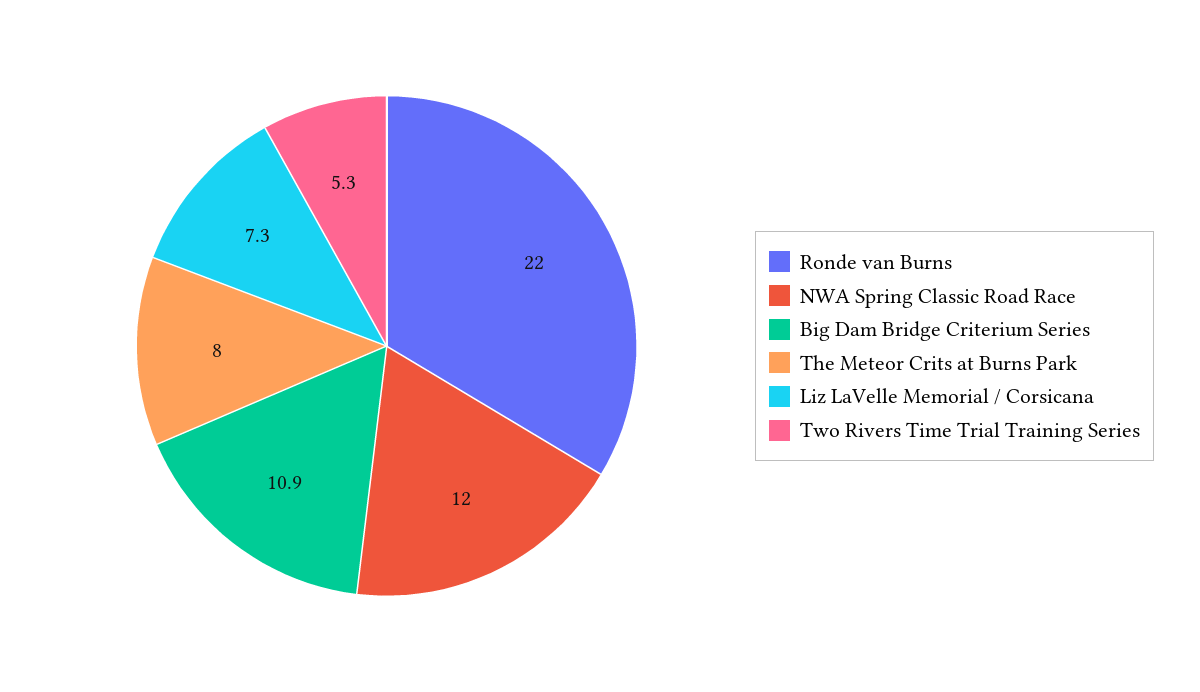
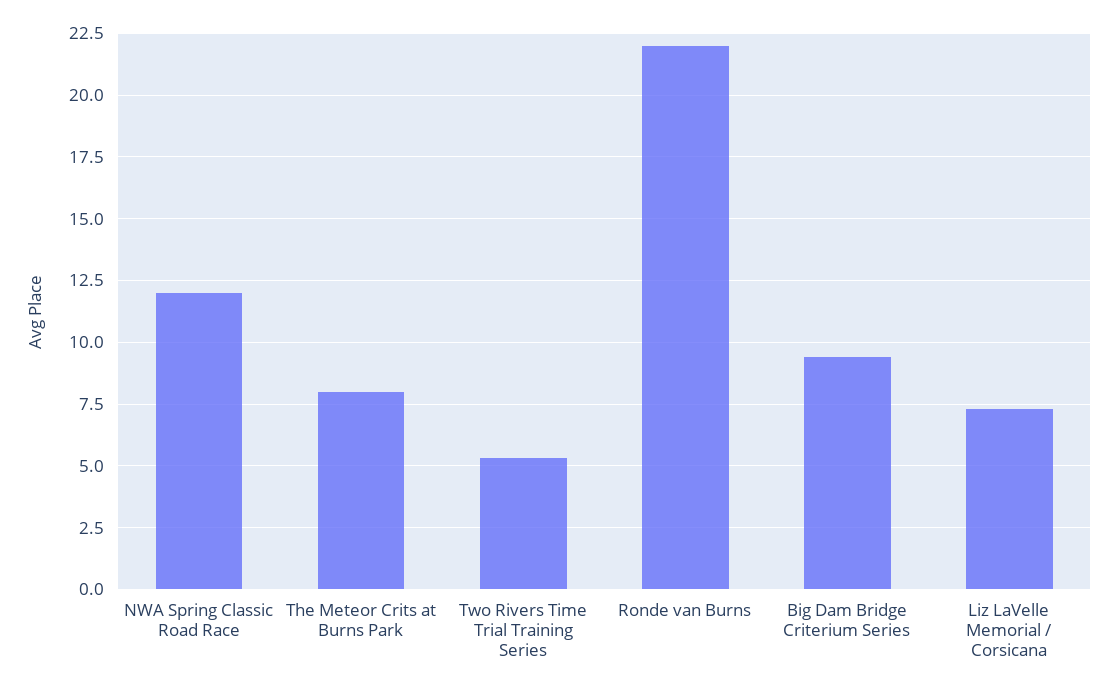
  {
    "Ronde van Burns": 22,
    "NWA Spring Classic Road Race": 12,
-   "Big Dam Bridge Criterium Series": 10.9,
+   "Big Dam Bridge Criterium Series": 9.5,
    "The Meteor Crits at Burns Park": 8,
    "Liz LaVelle Memorial / Corsicana": 7.3,
    "Two Rivers Time Trial Training Series": 5.3
  }

